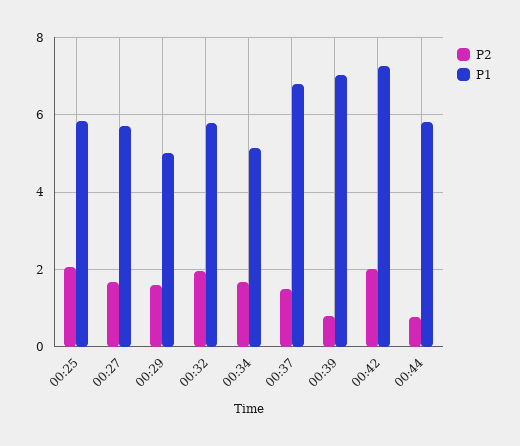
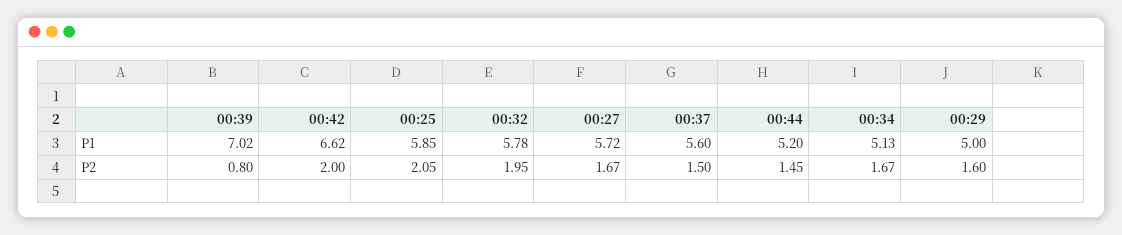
  {
    "P2": {
      "00:25": 2.05,
      "00:27": 1.67,
      "00:29": 1.6,
      "00:32": 1.95,
      "00:34": 1.67,
      "00:37": 1.5,
      "00:39": 0.8,
      "00:42": 2,
-     "00:44": 0.8
+     "00:44": 1.45
    },
    "P1": {
      "00:25": 5.85,
      "00:27": 5.72,
      "00:29": 5,
      "00:32": 5.78,
      "00:34": 5.13,
-     "00:37": 6.8,
+     "00:37": 5.6,
      "00:39": 7.02,
-     "00:42": 7.2,
+     "00:42": 6.62,
-     "00:44": 5.8
+     "00:44": 5.2
    }
  }

